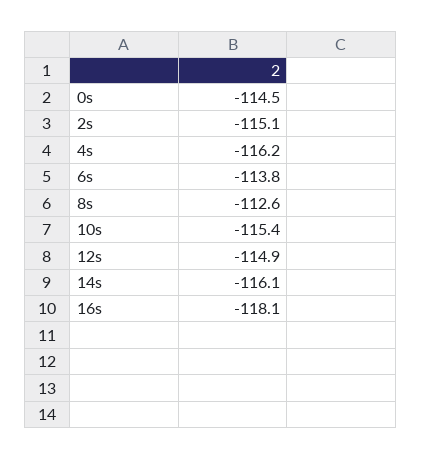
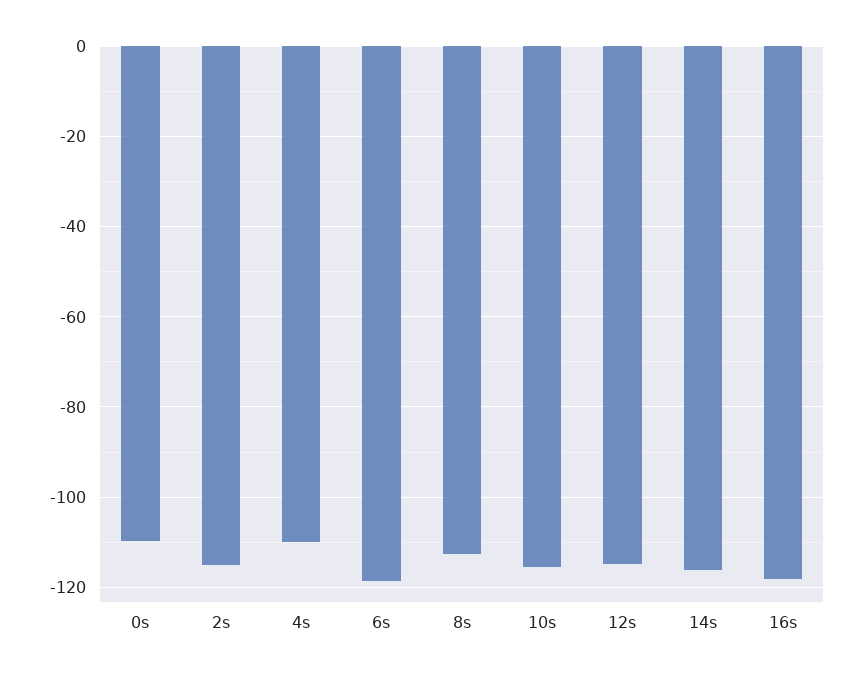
  {
-   "0s": -114.5,
+   "0s": -110,
    "2s": -115.1,
-   "4s": -116.2,
+   "4s": -110,
-   "6s": -113.8,
+   "6s": -118,
    "8s": -112.6,
    "10s": -115.4,
    "12s": -114.9,
    "14s": -116.1,
    "16s": -118.1
  }

